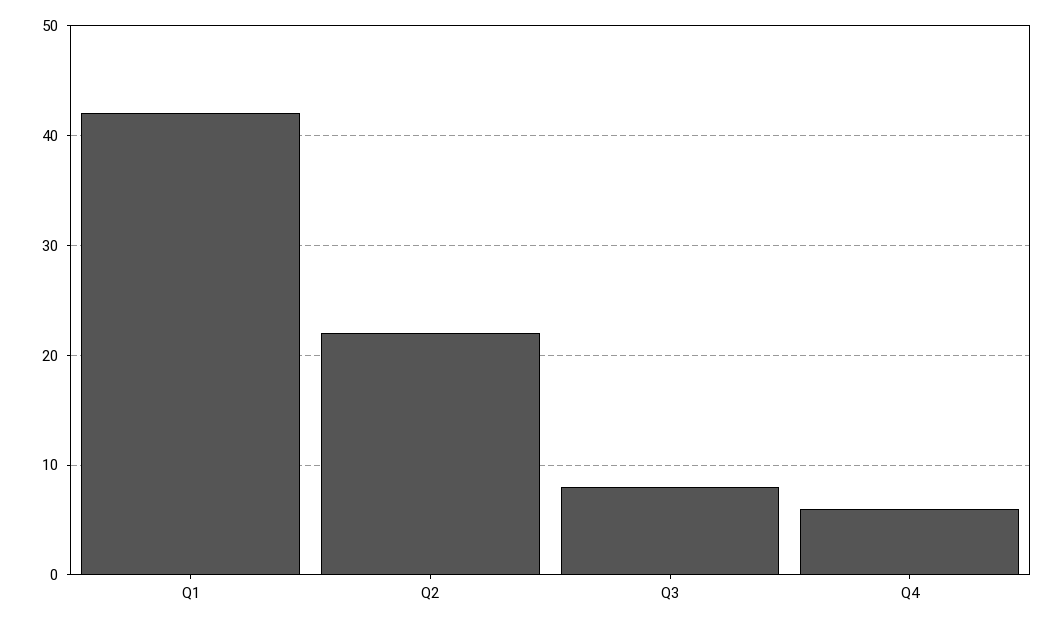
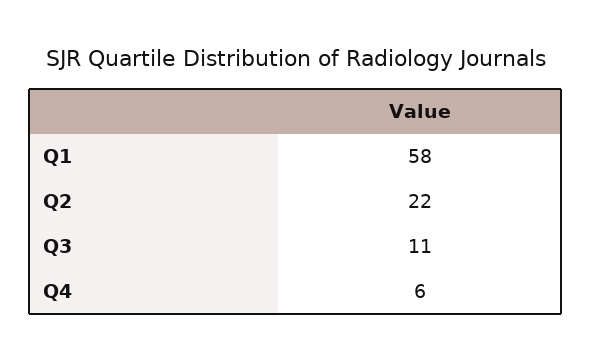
  {
-   "Q1": 42,
+   "Q1": 58,
    "Q2": 22,
-   "Q3": 8,
+   "Q3": 11,
    "Q4": 6
  }

